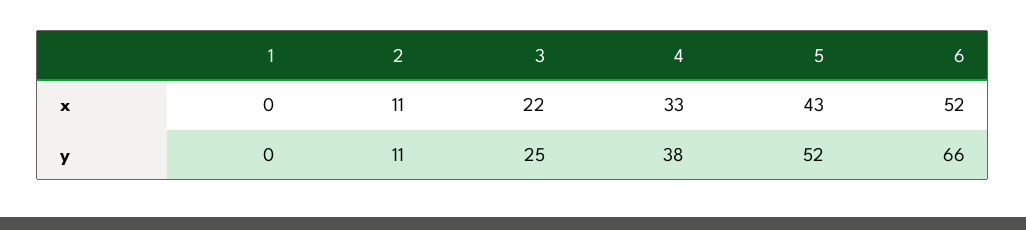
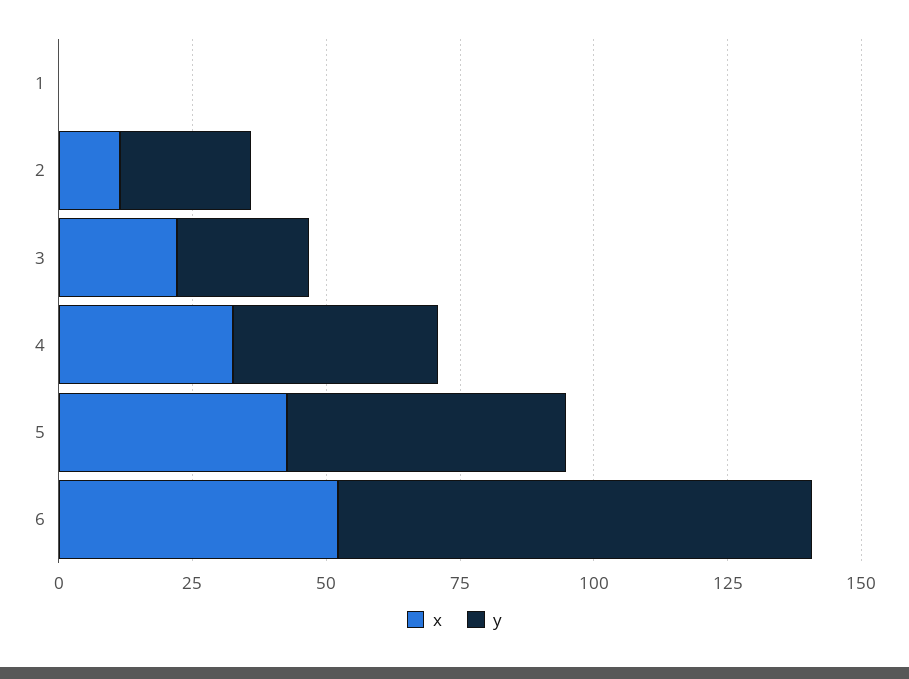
  {
    "x": {
      "1": 0,
      "2": 11,
      "3": 22,
      "4": 33,
      "5": 43,
      "6": 52
    },
    "y": {
      "1": 0,
-     "2": 11,
+     "2": 25,
      "3": 25,
      "4": 38,
      "5": 52,
-     "6": 66
+     "6": 90
    }
  }

